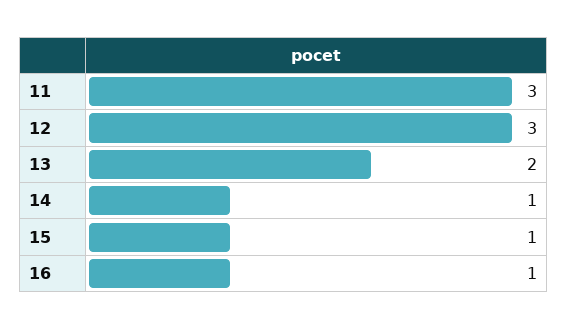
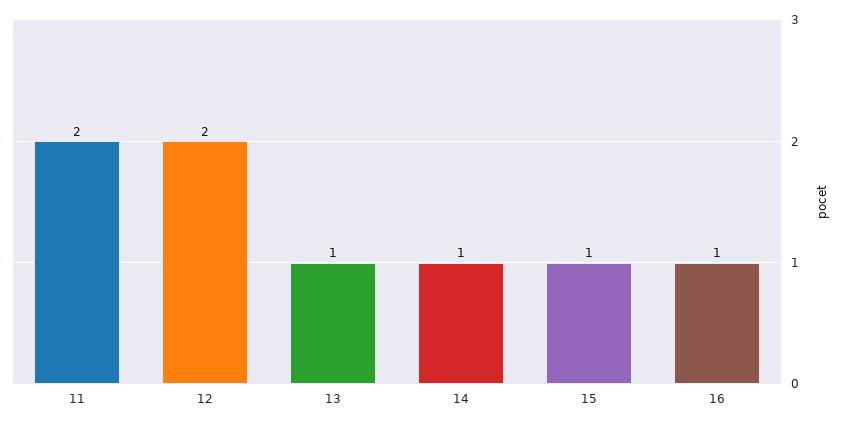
  {
-   "11": 3,
+   "11": 2,
-   "12": 3,
+   "12": 2,
-   "13": 2,
+   "13": 1,
    "14": 1,
    "15": 1,
    "16": 1
  }

